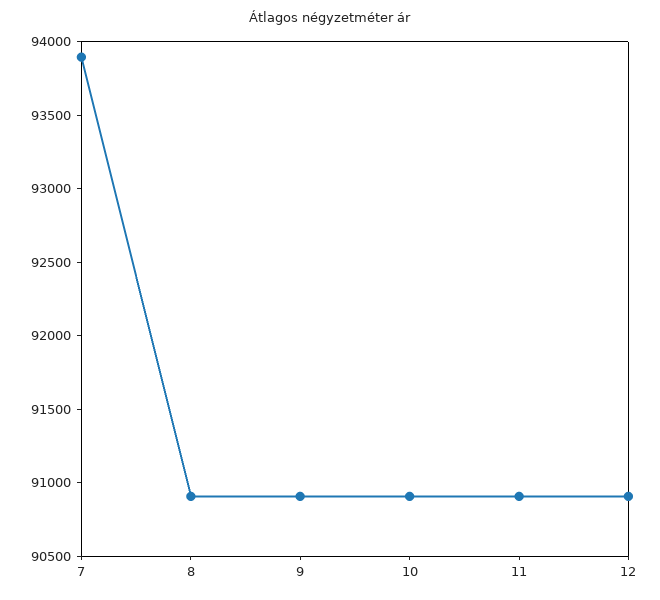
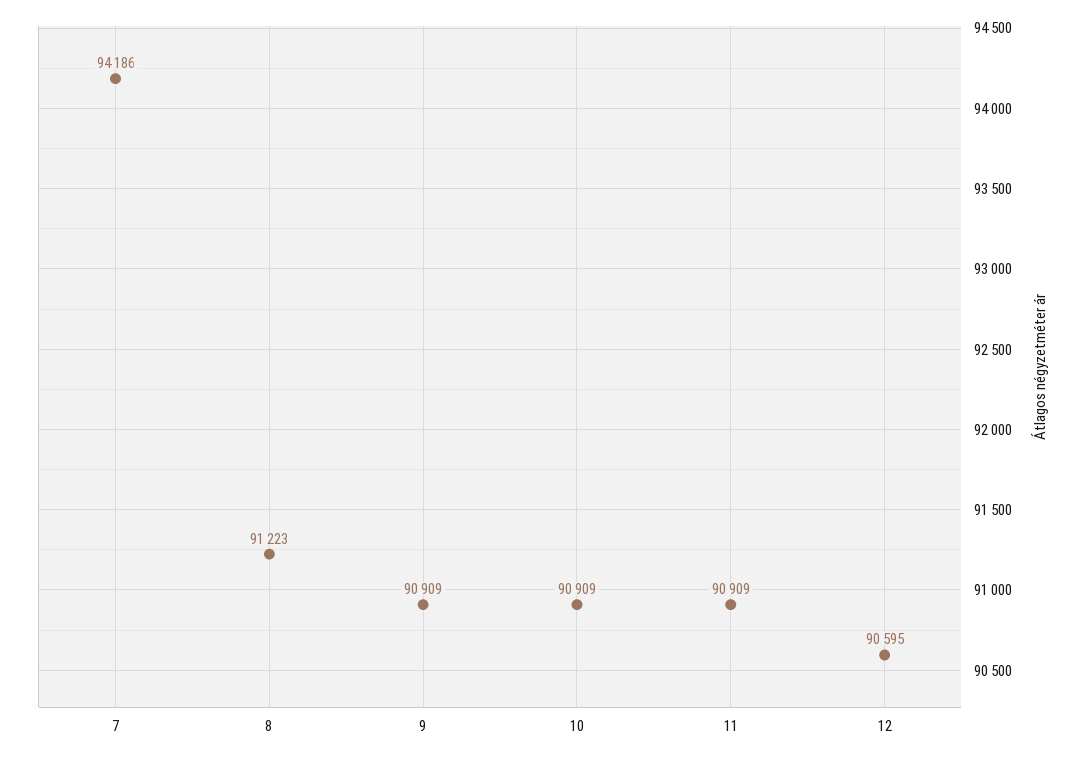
  {
-   "7": 93900,
+   "7": 94186,
-   "8": 90900,
+   "8": 91223,
    "9": 90909,
    "10": 90909,
    "11": 90909,
-   "12": 90900
+   "12": 90595
  }

